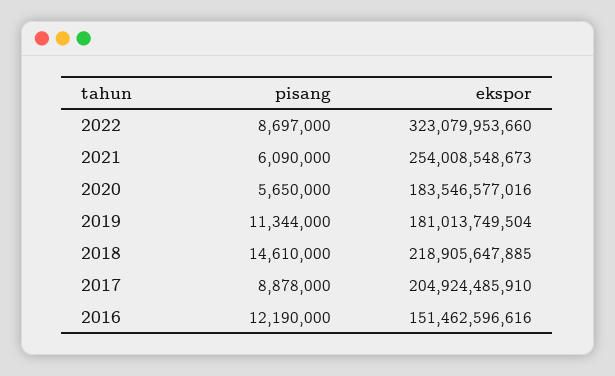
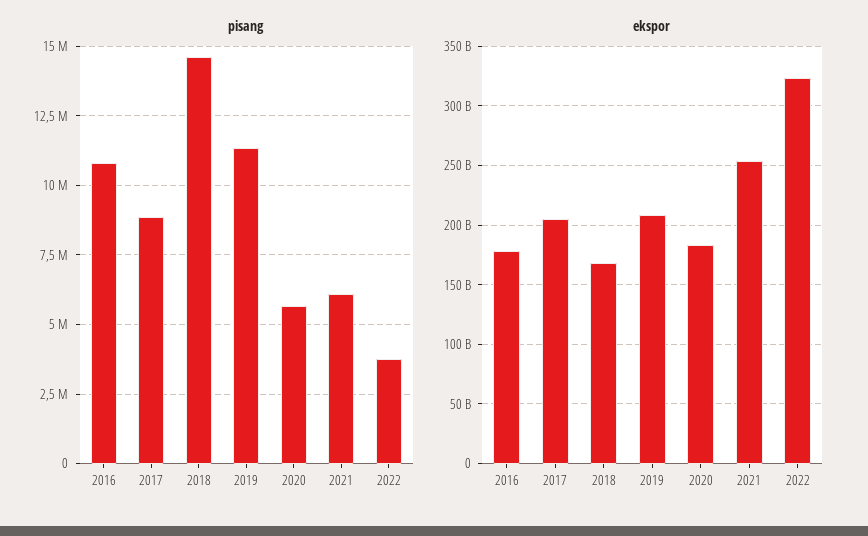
  {
    "pisang": {
-     "2022": 8697000,
+     "2022": 3750000,
      "2021": 6090000,
      "2020": 5650000,
      "2019": 11344000,
      "2018": 14610000,
      "2017": 8878000,
-     "2016": 12190000
+     "2016": 10750000
    },
    "ekspor": {
      "2022": 323079953660,
      "2021": 254008548673,
      "2020": 183546577016,
-     "2019": 181013749504,
+     "2019": 210000000000,
-     "2018": 218905647885,
+     "2018": 170000000000,
      "2017": 204924485910,
-     "2016": 151462596616
+     "2016": 180000000000
    }
  }

